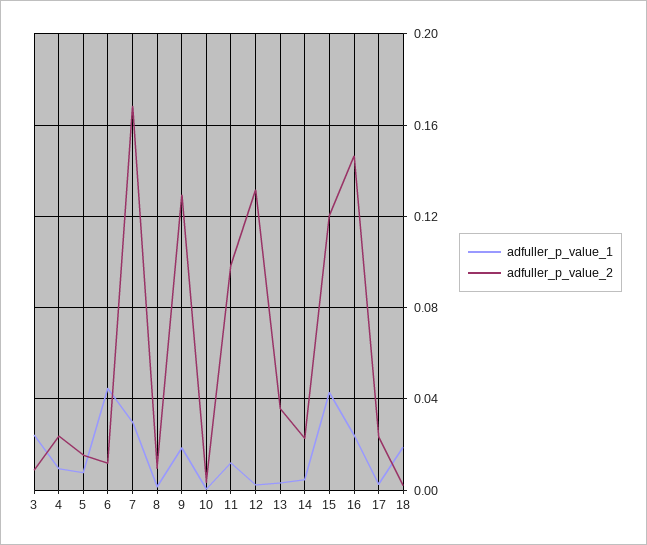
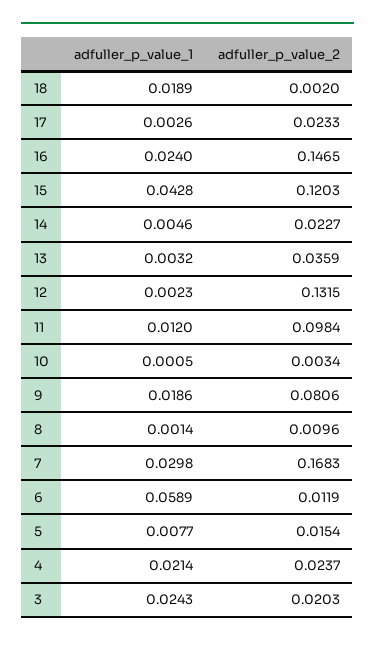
  {
    "adfuller_p_value_1": {
      "3": 0.0243,
-     "4": 0.01,
+     "4": 0.0214,
      "5": 0.0077,
-     "6": 0.045,
+     "6": 0.0589,
      "7": 0.0298,
      "8": 0.0014,
      "9": 0.0186,
      "10": 0.0005,
      "11": 0.012,
      "12": 0.0023,
      "13": 0.0032,
      "14": 0.0046,
      "15": 0.0428,
      "16": 0.024,
      "17": 0.0026,
      "18": 0.0189
    },
    "adfuller_p_value_2": {
-     "3": 0.01,
+     "3": 0.0203,
      "4": 0.0237,
      "5": 0.0154,
      "6": 0.0119,
      "7": 0.1683,
      "8": 0.0096,
-     "9": 0.13,
+     "9": 0.0806,
      "10": 0.0034,
      "11": 0.0984,
      "12": 0.1315,
      "13": 0.0359,
      "14": 0.0227,
      "15": 0.1203,
      "16": 0.1465,
      "17": 0.0233,
      "18": 0.002
    }
  }

